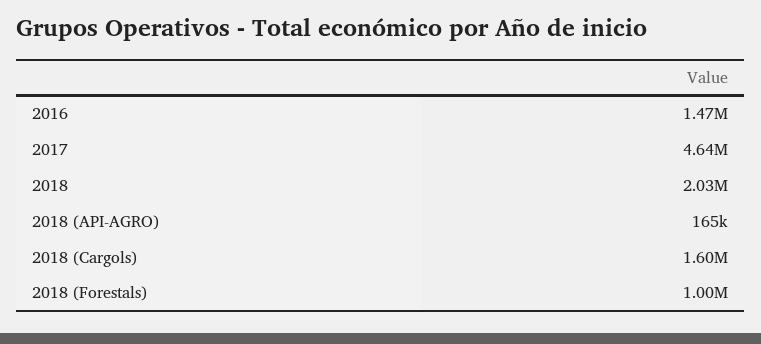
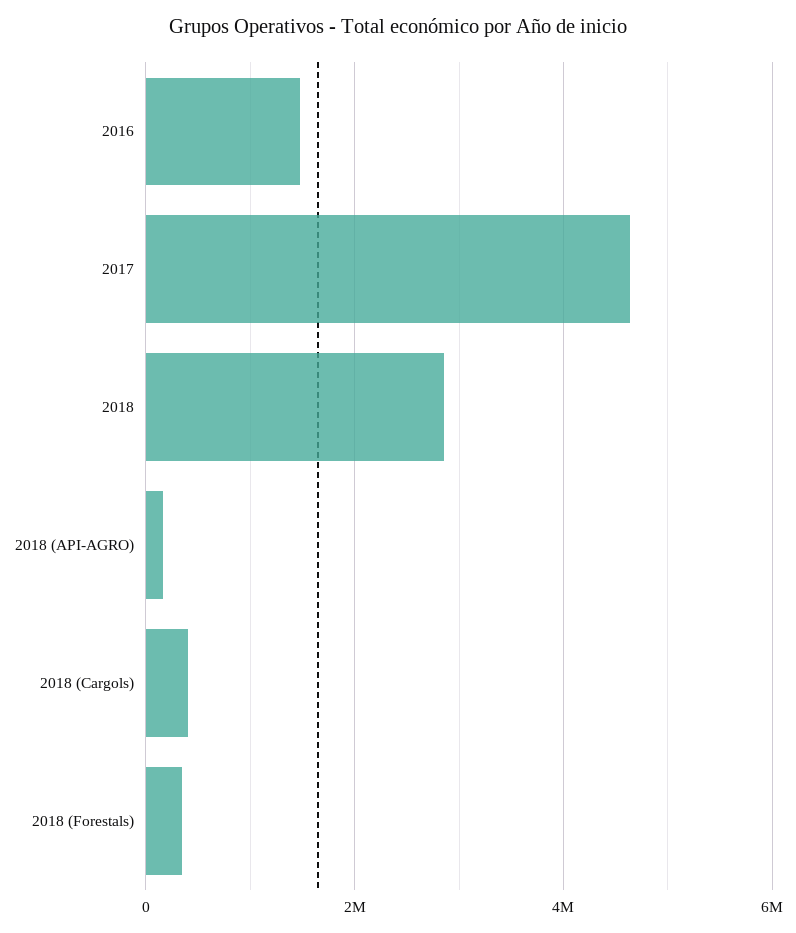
  {
    "2016": 1470000,
    "2017": 4640000,
-   "2018": 2030000,
+   "2018": 2800000,
    "2018 (API-AGRO)": 165000,
-   "2018 (Cargols)": 1600000,
+   "2018 (Cargols)": 400000,
-   "2018 (Forestals)": 1000000
+   "2018 (Forestals)": 400000
  }

